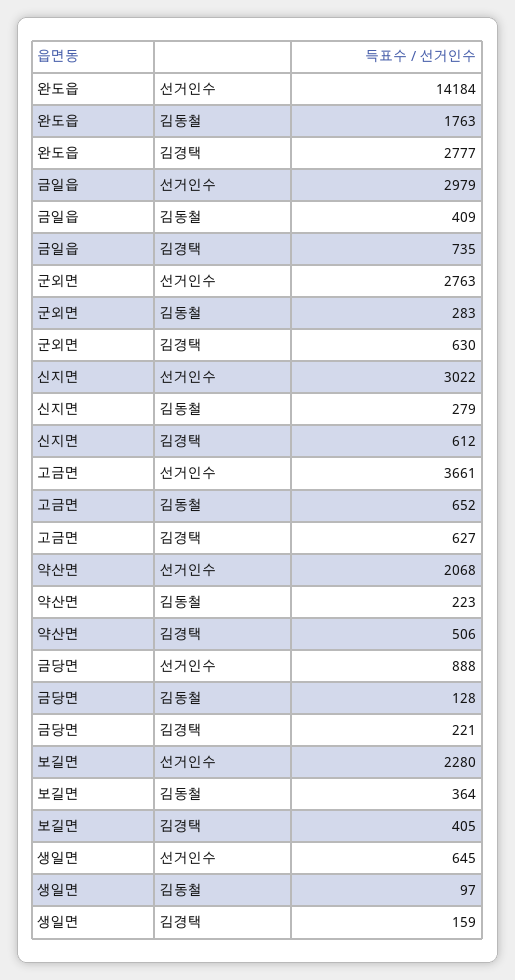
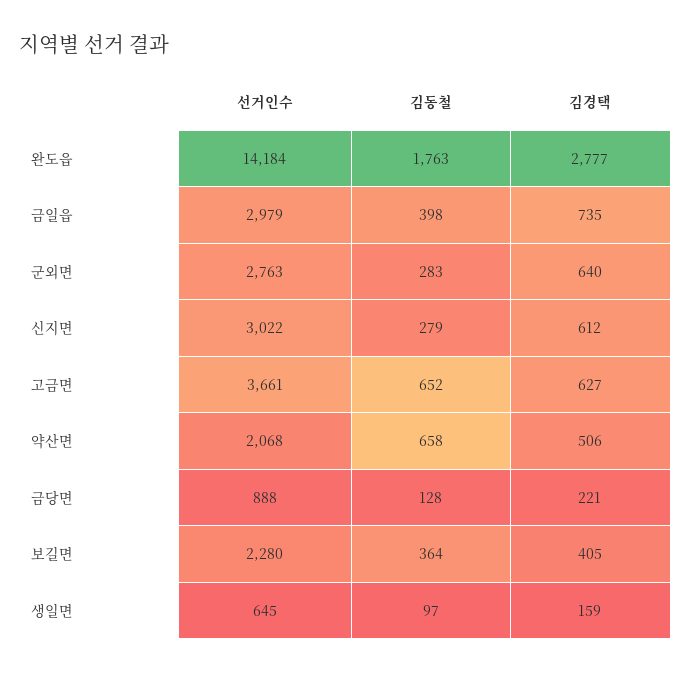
  {
    "완도읍": {
      "선거인수": 14184,
      "김동철": 1763,
      "김경택": 2777
    },
    "금일읍": {
      "선거인수": 2979,
-     "김동철": 409,
+     "김동철": 398,
      "김경택": 735
    },
    "군외면": {
      "선거인수": 2763,
      "김동철": 283,
-     "김경택": 630
+     "김경택": 640
    },
    "신지면": {
      "선거인수": 3022,
      "김동철": 279,
      "김경택": 612
    },
    "고금면": {
      "선거인수": 3661,
      "김동철": 652,
      "김경택": 627
    },
    "약산면": {
      "선거인수": 2068,
-     "김동철": 223,
+     "김동철": 658,
      "김경택": 506
    },
    "금당면": {
      "선거인수": 888,
      "김동철": 128,
      "김경택": 221
    },
    "보길면": {
      "선거인수": 2280,
      "김동철": 364,
      "김경택": 405
    },
    "생일면": {
      "선거인수": 645,
      "김동철": 97,
      "김경택": 159
    }
  }

